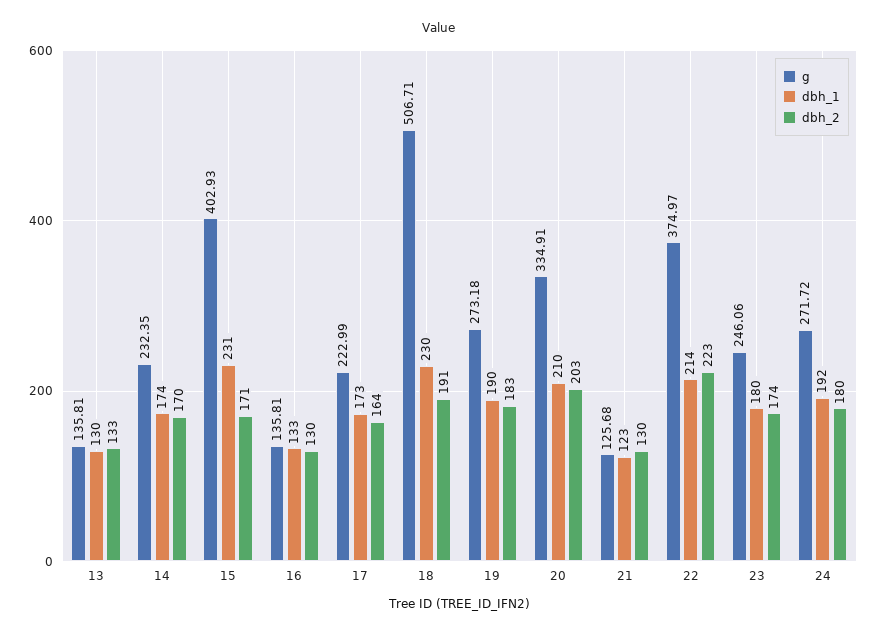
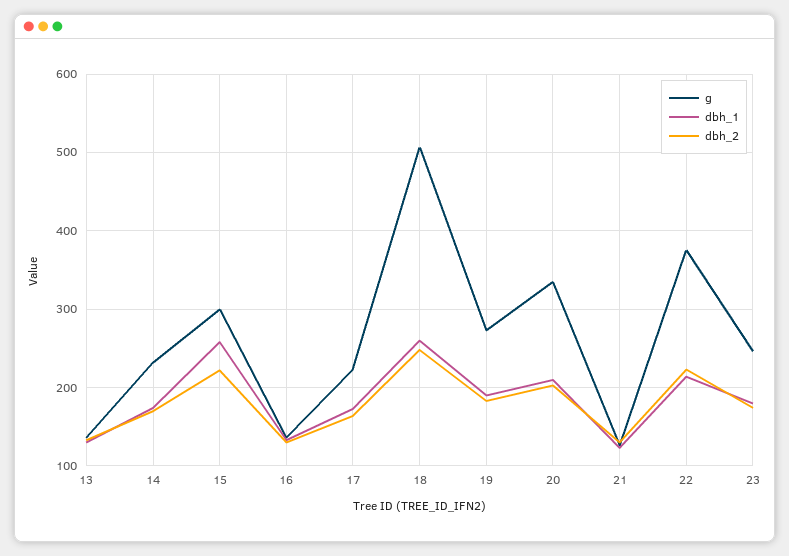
  {
    "g": {
      "13": 135.81,
      "14": 232.35,
-     "15": 402.93,
+     "15": 300,
      "16": 135.81,
      "17": 222.99,
      "18": 506.71,
      "19": 273.18,
      "20": 334.91,
      "21": 125.68,
      "22": 374.97,
-     "23": 246.06,
+     "23": 246.06
-     "24": 271.72
    },
    "dbh_1": {
      "13": 130,
      "14": 174,
-     "15": 231,
+     "15": 260,
      "16": 133,
      "17": 173,
-     "18": 230,
+     "18": 260,
      "19": 190,
      "20": 210,
      "21": 123,
      "22": 214,
-     "23": 180,
+     "23": 180
-     "24": 192
    },
    "dbh_2": {
      "13": 133,
      "14": 170,
-     "15": 171,
+     "15": 220,
      "16": 130,
      "17": 164,
-     "18": 191,
+     "18": 250,
      "19": 183,
      "20": 203,
      "21": 130,
      "22": 223,
-     "23": 174,
+     "23": 174
-     "24": 180
    }
  }

